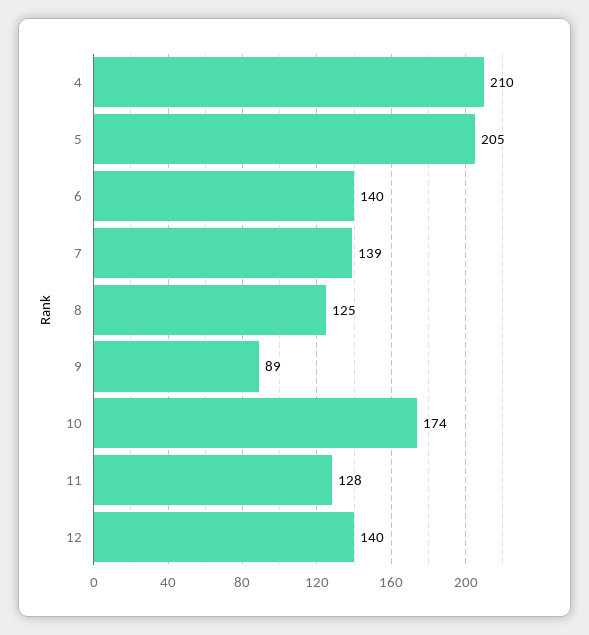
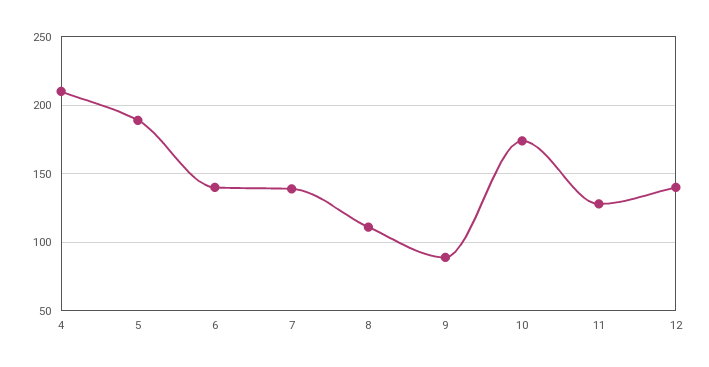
  {
    "4": 210,
-   "5": 205,
+   "5": 190,
    "6": 140,
    "7": 139,
-   "8": 125,
+   "8": 110,
    "9": 89,
    "10": 174,
    "11": 128,
    "12": 140
  }

